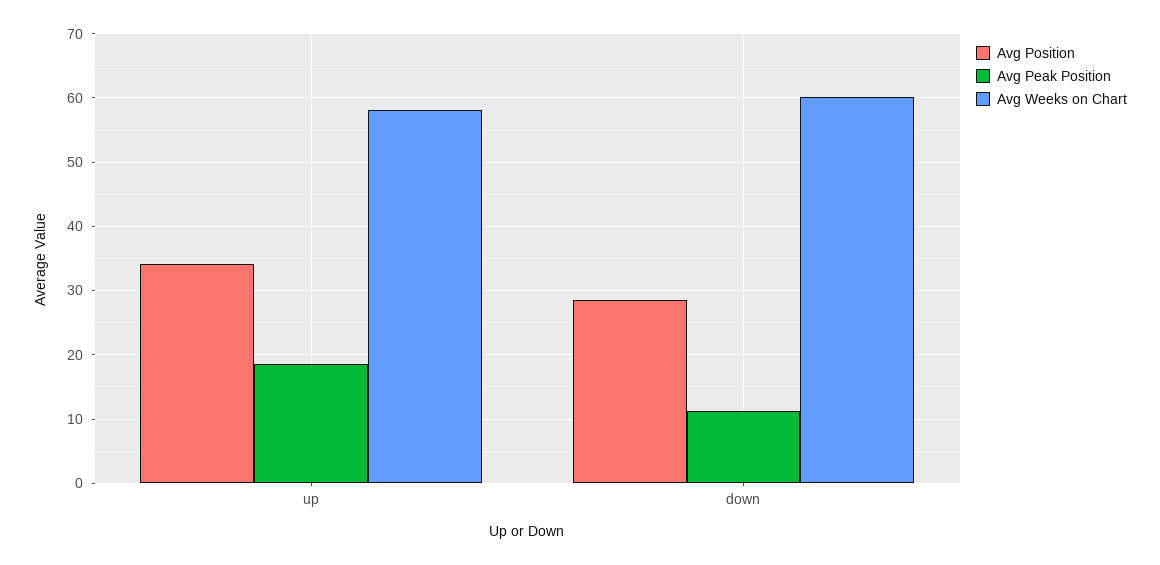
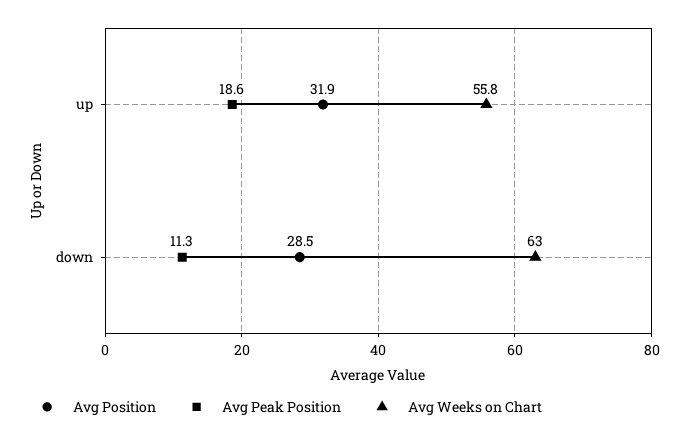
  {
    "Avg Position": {
-     "up": 34,
+     "up": 31.9,
      "down": 28.5
    },
    "Avg Peak Position": {
      "up": 18.6,
      "down": 11.3
    },
    "Avg Weeks on Chart": {
-     "up": 58,
+     "up": 55.8,
-     "down": 60
+     "down": 63
    }
  }

